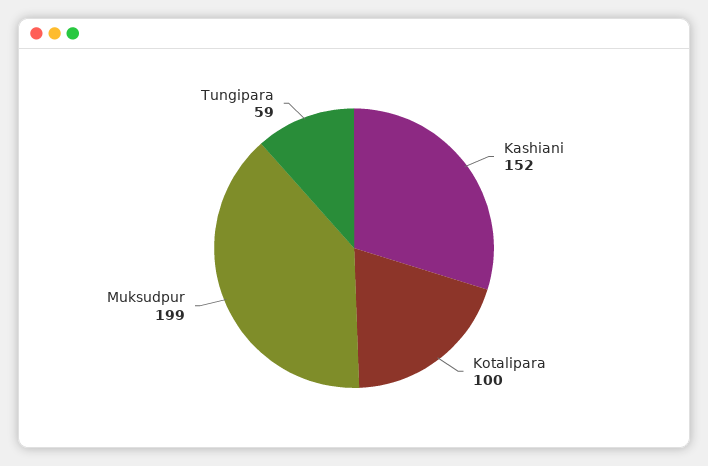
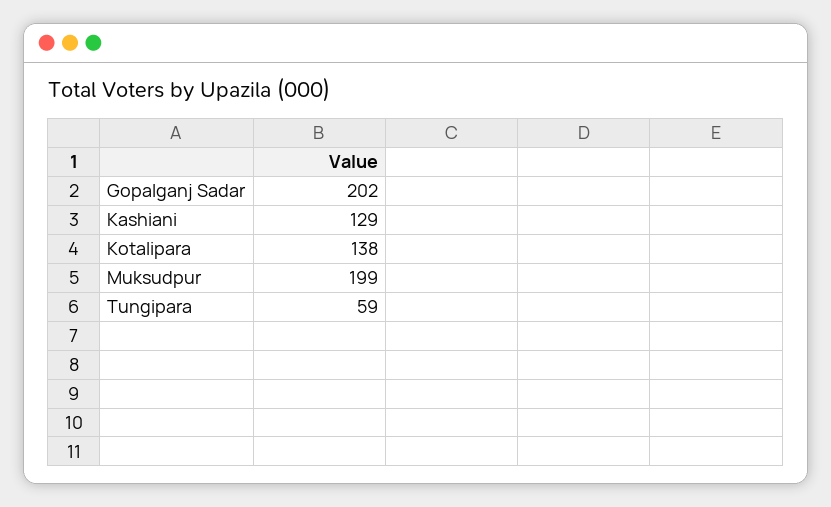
  {
-   "Kashiani": 152,
+   "Kashiani": 129,
-   "Kotalipara": 100,
+   "Kotalipara": 138,
    "Muksudpur": 199,
-   "Tungipara": 59
+   "Tungipara": 59,
+   "Gopalganj Sadar": 202
  }

